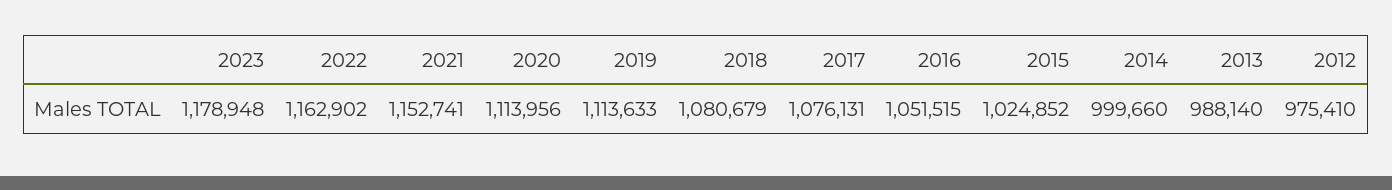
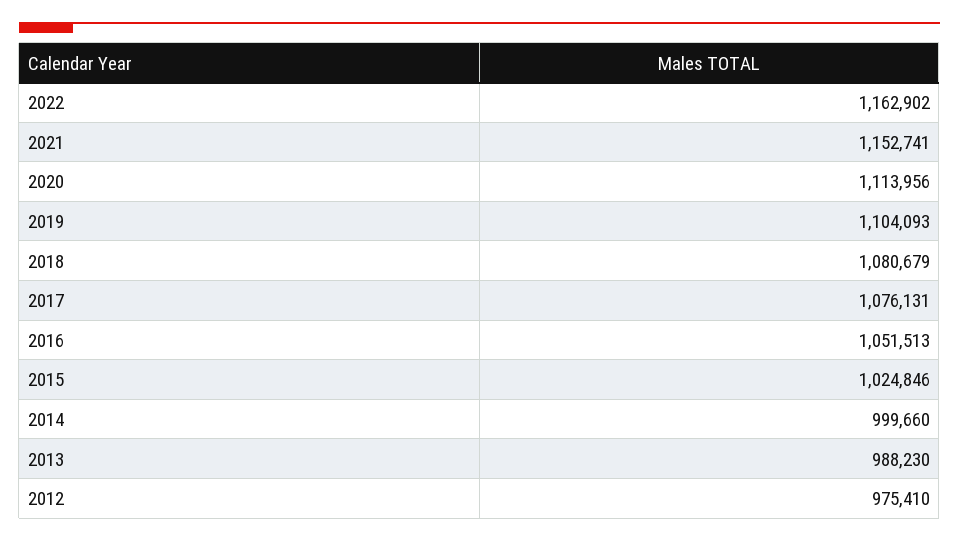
  {
-   "2023": 1178948,
    "2022": 1162902,
    "2021": 1152741,
    "2020": 1113956,
-   "2019": 1113633,
+   "2019": 1104093,
    "2018": 1080679,
    "2017": 1076131,
-   "2016": 1051515,
+   "2016": 1051513,
-   "2015": 1024852,
+   "2015": 1024846,
    "2014": 999660,
-   "2013": 988140,
+   "2013": 988230,
    "2012": 975410
  }

